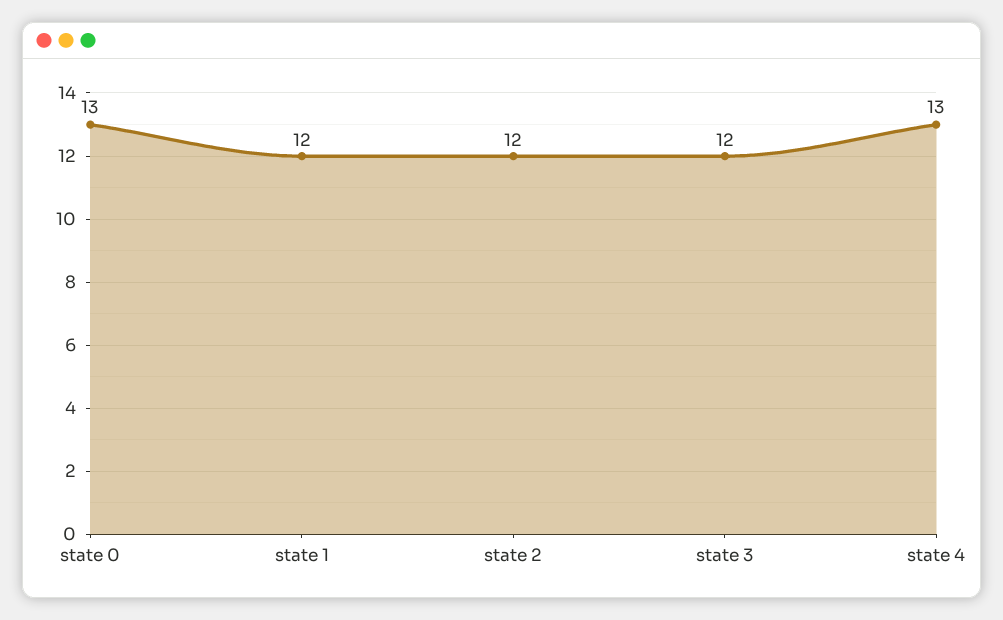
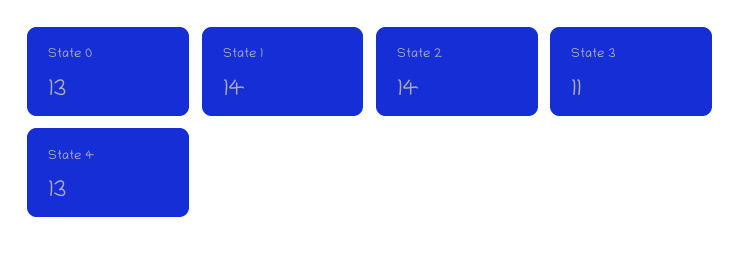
  {
    "state 0": 13,
-   "state 1": 12,
+   "state 1": 14,
-   "state 2": 12,
+   "state 2": 14,
-   "state 3": 12,
+   "state 3": 11,
    "state 4": 13
  }

